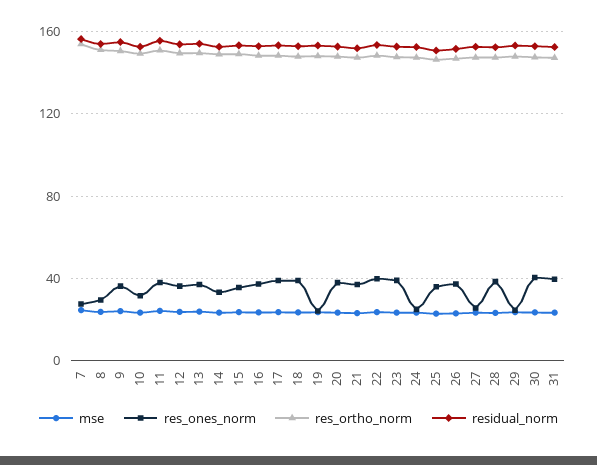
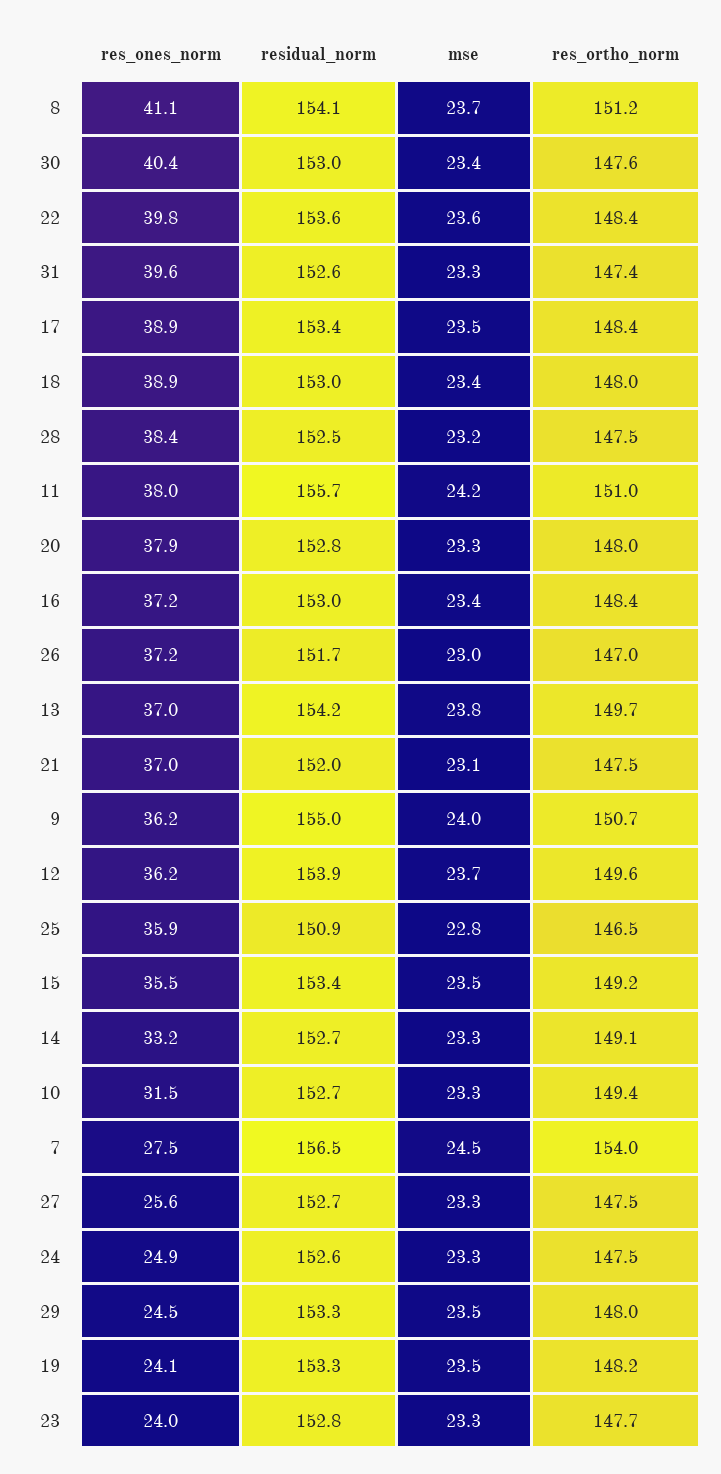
  {
    "mse": {
      "7": 24.5,
      "8": 23.7,
      "9": 24,
      "10": 23.3,
      "11": 24.2,
      "12": 23.7,
      "13": 23.8,
      "14": 23.3,
      "15": 23.5,
      "16": 23.4,
      "17": 23.5,
      "18": 23.4,
      "19": 23.5,
      "20": 23.3,
      "21": 23.1,
      "22": 23.6,
      "23": 23.3,
      "24": 23.3,
      "25": 22.8,
      "26": 23,
      "27": 23.3,
      "28": 23.2,
      "29": 23.5,
      "30": 23.4,
      "31": 23.3
    },
    "res_ones_norm": {
      "7": 27.5,
-     "8": 30,
+     "8": 41.1,
      "9": 36.2,
      "10": 31.5,
      "11": 38,
      "12": 36.2,
      "13": 37,
      "14": 33.2,
      "15": 35.5,
      "16": 37.2,
      "17": 38.9,
      "18": 38.9,
      "19": 24.1,
      "20": 37.9,
      "21": 37,
      "22": 39.8,
-     "23": 40,
+     "23": 24,
      "24": 24.9,
      "25": 35.9,
      "26": 37.2,
      "27": 25.6,
      "28": 38.4,
      "29": 24.5,
      "30": 40.4,
      "31": 39.6
    },
    "res_ortho_norm": {
      "7": 154,
      "8": 151.2,
      "9": 150.7,
      "10": 149.4,
      "11": 151,
      "12": 149.6,
      "13": 149.7,
      "14": 149.1,
      "15": 149.2,
      "16": 148.4,
      "17": 148.4,
      "18": 148,
      "19": 148.2,
      "20": 148,
      "21": 147.5,
      "22": 148.4,
      "23": 147.7,
      "24": 147.5,
      "25": 146.5,
      "26": 147,
      "27": 147.5,
      "28": 147.5,
      "29": 148,
      "30": 147.6,
      "31": 147.4
    },
    "residual_norm": {
      "7": 156.5,
      "8": 154.1,
      "9": 155,
      "10": 152.7,
      "11": 155.7,
      "12": 153.9,
      "13": 154.2,
      "14": 152.7,
      "15": 153.4,
      "16": 153,
      "17": 153.4,
      "18": 153,
      "19": 153.3,
      "20": 152.8,
      "21": 152,
      "22": 153.6,
      "23": 152.8,
      "24": 152.6,
      "25": 150.9,
      "26": 151.7,
      "27": 152.7,
      "28": 152.5,
      "29": 153.3,
      "30": 153,
      "31": 152.6
    }
  }

